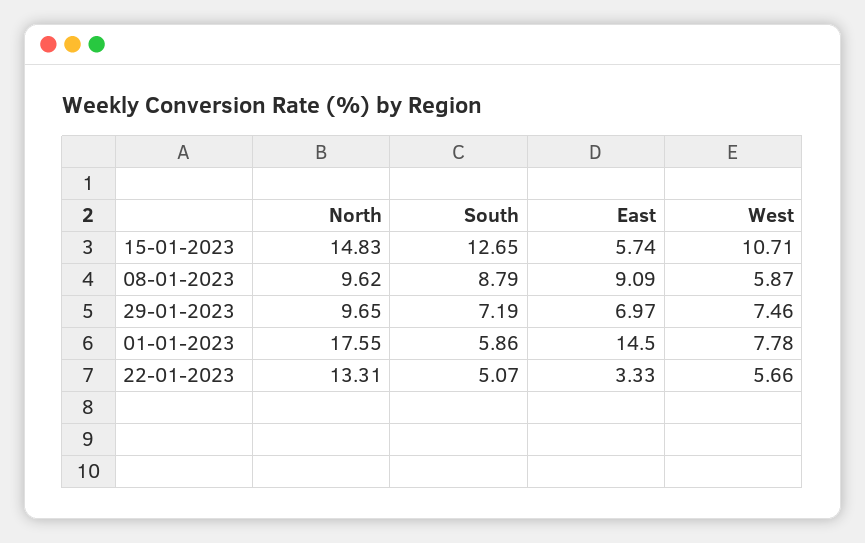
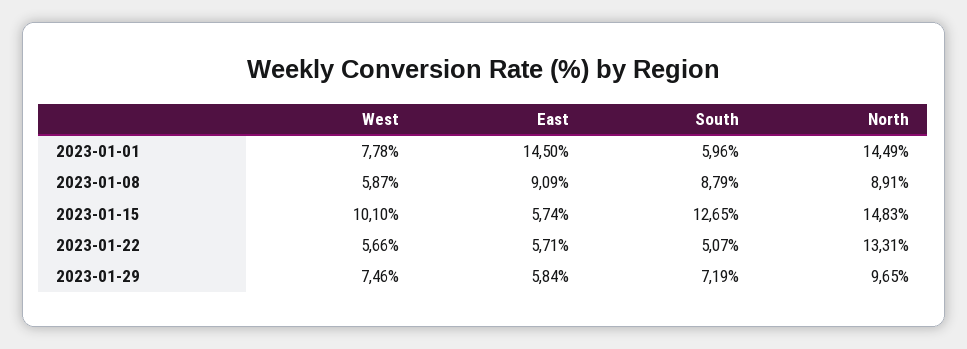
  {
    "North": {
      "15-01-2023": 14.83,
-     "08-01-2023": 9.62,
+     "08-01-2023": 8.91,
      "29-01-2023": 9.65,
-     "01-01-2023": 17.55,
+     "01-01-2023": 14.49,
      "22-01-2023": 13.31
    },
    "South": {
      "15-01-2023": 12.65,
      "08-01-2023": 8.79,
      "29-01-2023": 7.19,
-     "01-01-2023": 5.86,
+     "01-01-2023": 5.96,
      "22-01-2023": 5.07
    },
    "East": {
      "15-01-2023": 5.74,
      "08-01-2023": 9.09,
-     "29-01-2023": 6.97,
+     "29-01-2023": 5.84,
      "01-01-2023": 14.5,
-     "22-01-2023": 3.33
+     "22-01-2023": 5.71
    },
    "West": {
-     "15-01-2023": 10.71,
+     "15-01-2023": 10.1,
      "08-01-2023": 5.87,
      "29-01-2023": 7.46,
      "01-01-2023": 7.78,
      "22-01-2023": 5.66
    }
  }

